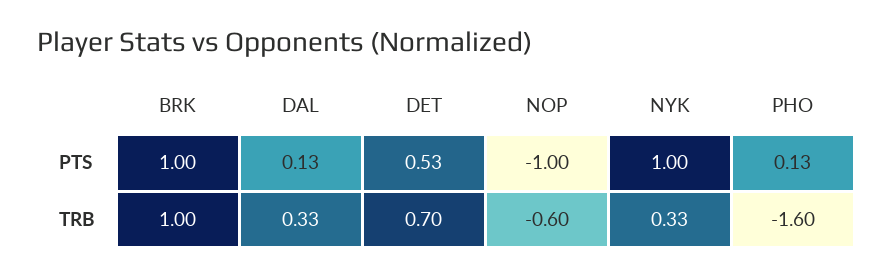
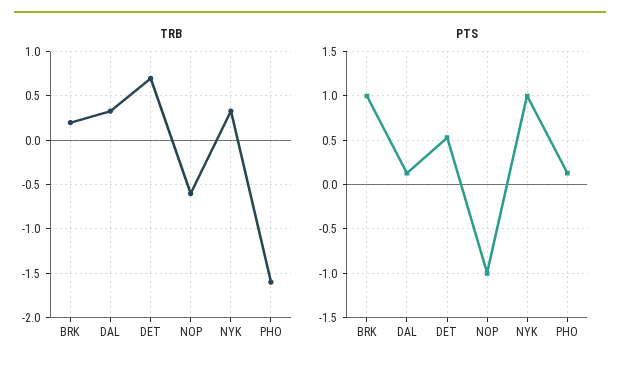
  {
    "PTS": {
      "BRK": 1,
      "DAL": 0.13,
      "DET": 0.53,
      "NOP": -1,
      "NYK": 1,
      "PHO": 0.13
    },
    "TRB": {
-     "BRK": 1,
+     "BRK": 0.2,
      "DAL": 0.33,
      "DET": 0.7,
      "NOP": -0.6,
      "NYK": 0.33,
      "PHO": -1.6
    }
  }

